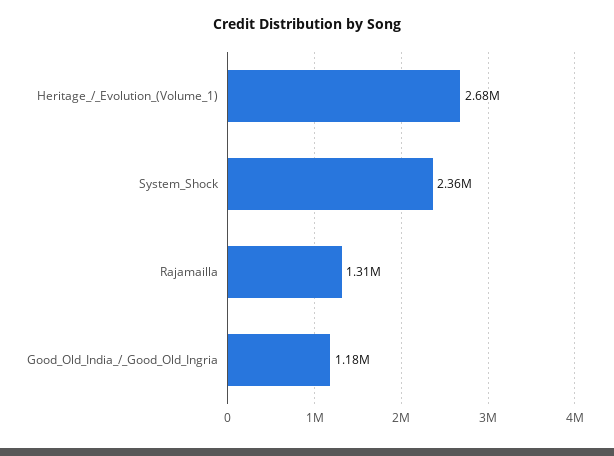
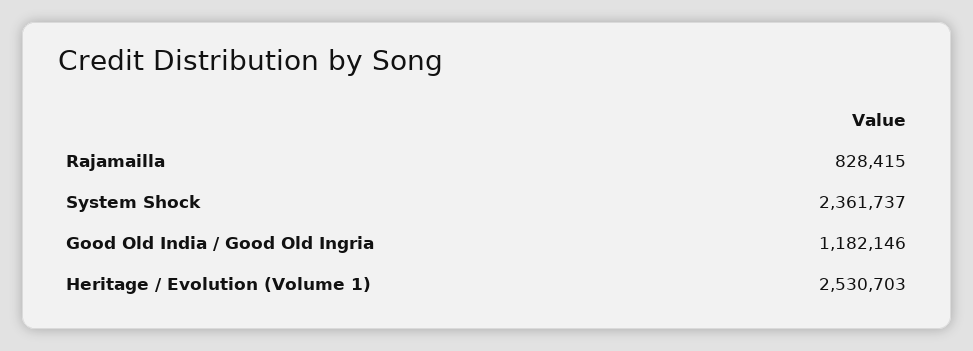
  {
-   "Heritage_/_Evolution_(Volume_1)": 2680000,
+   "Heritage_/_Evolution_(Volume_1)": 2530703,
    "System_Shock": 2361737,
-   "Rajamailla": 1310000,
+   "Rajamailla": 828415,
    "Good_Old_India_/_Good_Old_Ingria": 1182146
  }

